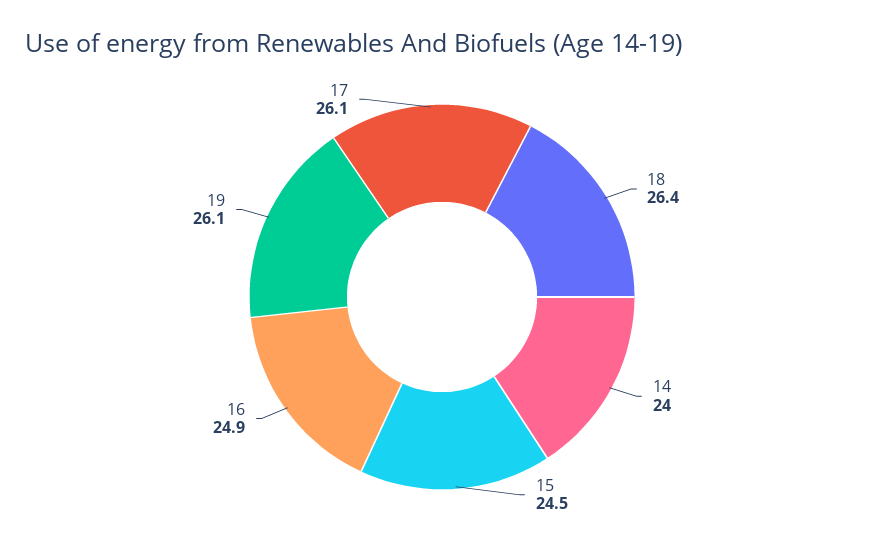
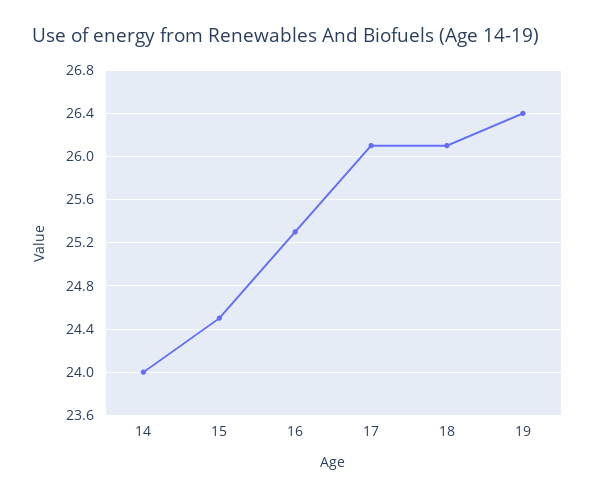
  {
-   "18": 26.4,
+   "18": 26.1,
    "14": 24,
    "15": 24.5,
-   "16": 24.9,
+   "16": 25.3,
-   "19": 26.1,
+   "19": 26.4,
    "17": 26.1
  }

